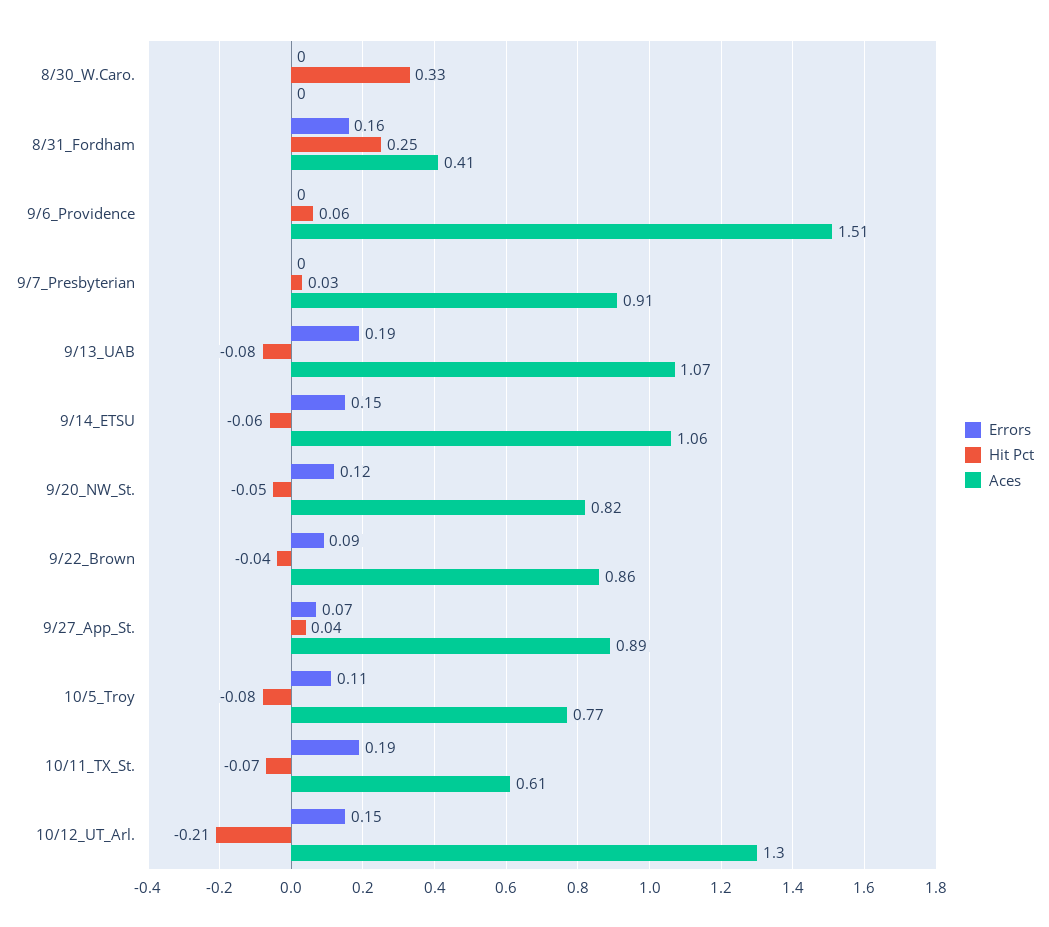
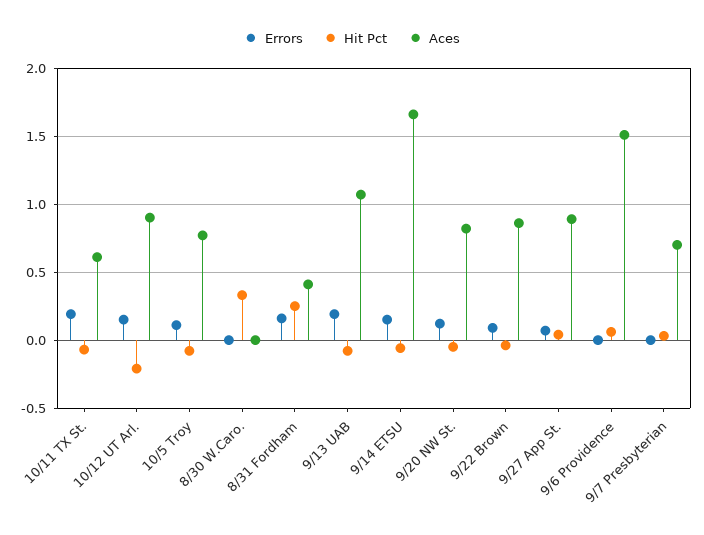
  {
    "Errors": {
      "8/30_W.Caro.": 0,
      "8/31_Fordham": 0.16,
      "9/6_Providence": 0,
      "9/7_Presbyterian": 0,
      "9/13_UAB": 0.19,
      "9/14_ETSU": 0.15,
      "9/20_NW_St.": 0.12,
      "9/22_Brown": 0.09,
      "9/27_App_St.": 0.07,
      "10/5_Troy": 0.11,
      "10/11_TX_St.": 0.19,
      "10/12_UT_Arl.": 0.15
    },
    "Hit Pct": {
      "8/30_W.Caro.": 0.33,
      "8/31_Fordham": 0.25,
      "9/6_Providence": 0.06,
      "9/7_Presbyterian": 0.03,
      "9/13_UAB": -0.08,
      "9/14_ETSU": -0.06,
      "9/20_NW_St.": -0.05,
      "9/22_Brown": -0.04,
      "9/27_App_St.": 0.04,
      "10/5_Troy": -0.08,
      "10/11_TX_St.": -0.07,
      "10/12_UT_Arl.": -0.21
    },
    "Aces": {
      "8/30_W.Caro.": 0,
      "8/31_Fordham": 0.41,
      "9/6_Providence": 1.51,
-     "9/7_Presbyterian": 0.91,
+     "9/7_Presbyterian": 0.7,
      "9/13_UAB": 1.07,
-     "9/14_ETSU": 1.06,
+     "9/14_ETSU": 1.65,
      "9/20_NW_St.": 0.82,
      "9/22_Brown": 0.86,
      "9/27_App_St.": 0.89,
      "10/5_Troy": 0.77,
      "10/11_TX_St.": 0.61,
-     "10/12_UT_Arl.": 1.3
+     "10/12_UT_Arl.": 0.9
    }
  }

